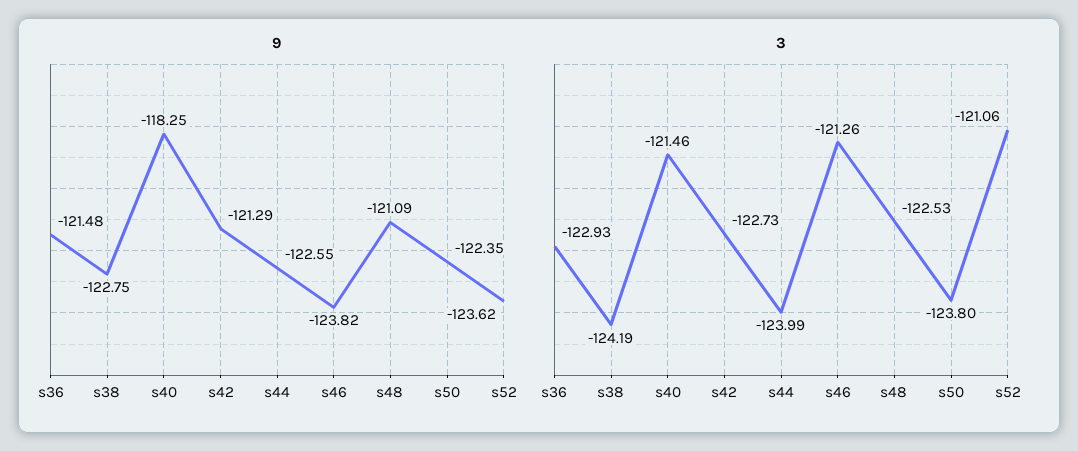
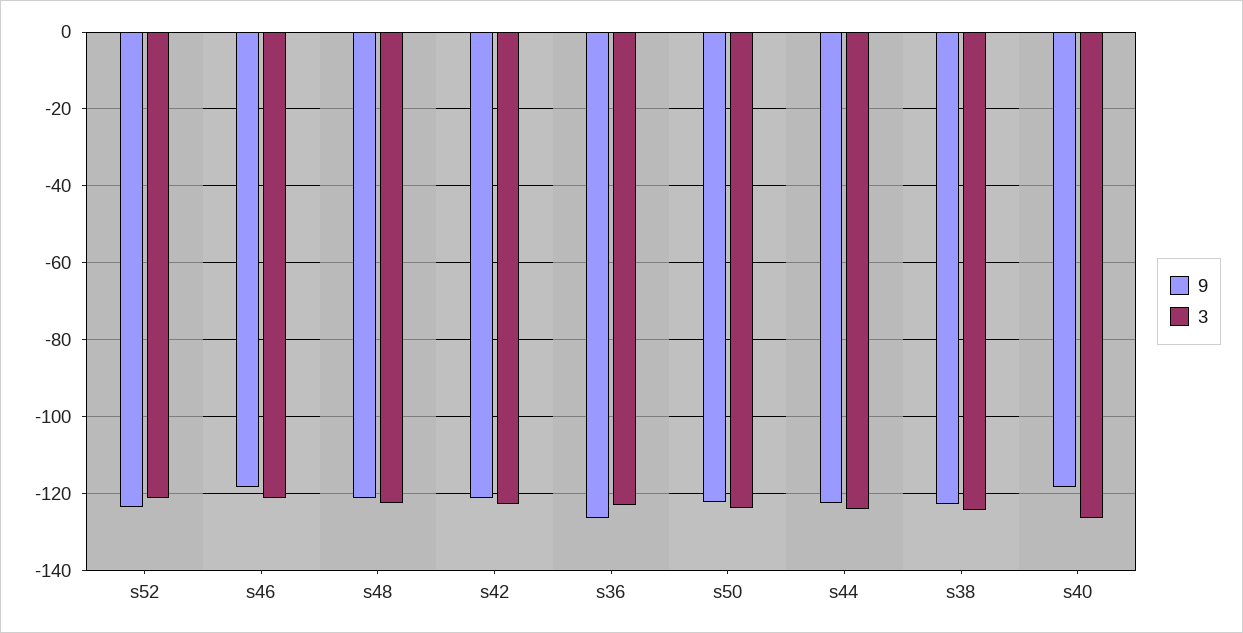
  {
    "9": {
-     "s36": -121.48,
+     "s36": -126,
      "s38": -122.75,
      "s40": -118.25,
      "s42": -121.29,
      "s44": -122.55,
-     "s46": -123.82,
+     "s46": -118,
      "s48": -121.09,
      "s50": -122.35,
      "s52": -123.62
    },
    "3": {
      "s36": -122.93,
      "s38": -124.19,
-     "s40": -121.46,
+     "s40": -126,
      "s42": -122.73,
      "s44": -123.99,
      "s46": -121.26,
      "s48": -122.53,
      "s50": -123.8,
      "s52": -121.06
    }
  }

